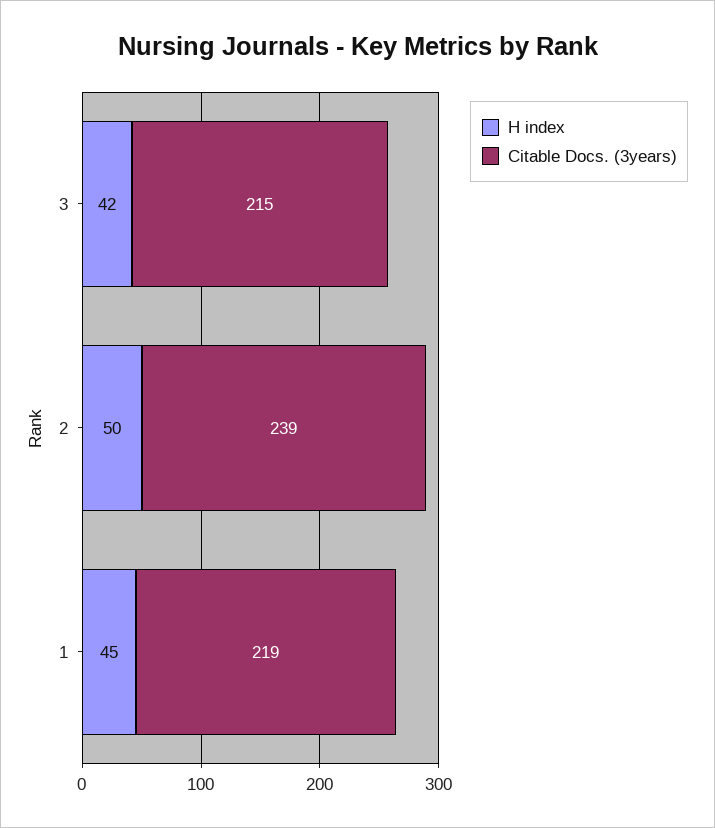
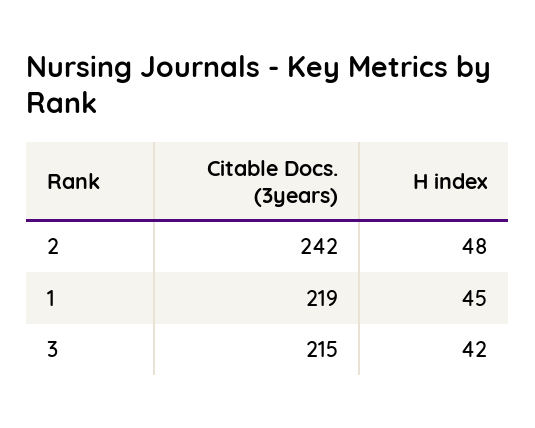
  {
    "H index": {
      "3": 42,
-     "2": 50,
+     "2": 48,
      "1": 45
    },
    "Citable Docs. (3years)": {
      "3": 215,
-     "2": 239,
+     "2": 242,
      "1": 219
    }
  }

